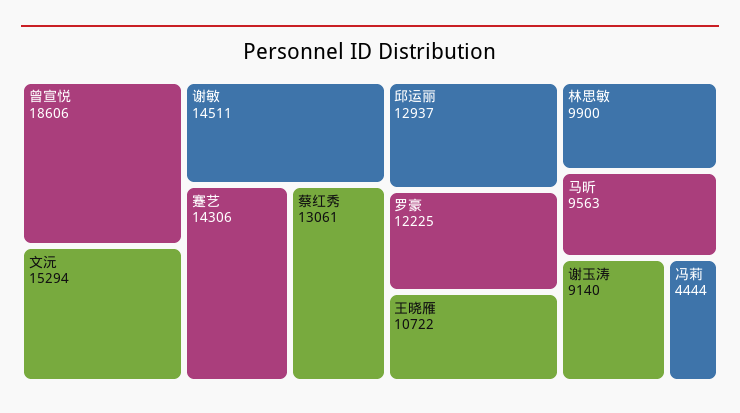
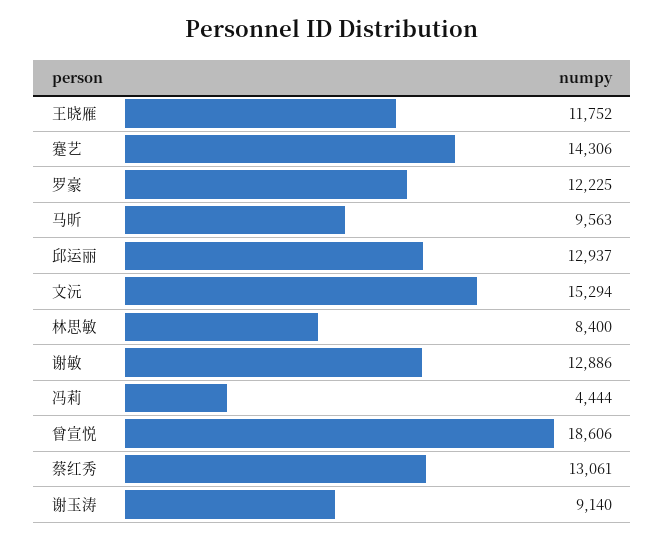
  {
    "曾宣悦": 18606,
    "文沅": 15294,
-   "谢敏": 14511,
+   "谢敏": 12886,
    "蹇艺": 14306,
    "蔡红秀": 13061,
    "邱运丽": 12937,
    "罗豪": 12225,
-   "王晓雁": 10722,
+   "王晓雁": 11752,
-   "林思敏": 9900,
+   "林思敏": 8400,
    "马昕": 9563,
    "谢玉涛": 9140,
    "冯莉": 4444
  }

